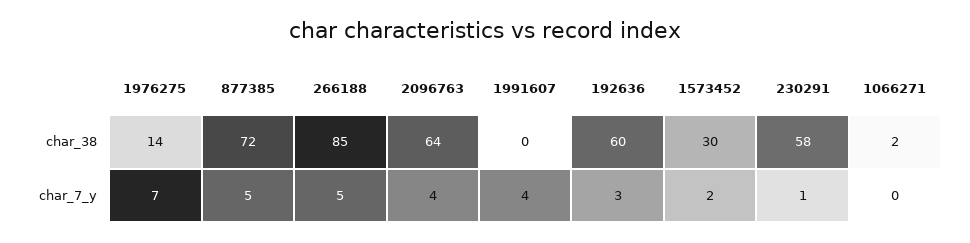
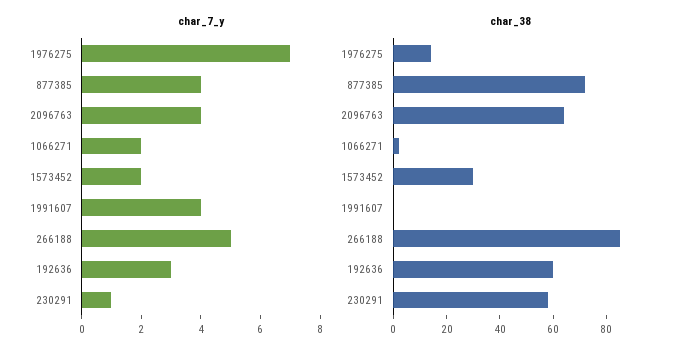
  {
    "char_38": {
      "1976275": 14,
      "877385": 72,
      "266188": 85,
      "2096763": 64,
      "1991607": 0,
      "192636": 60,
      "1573452": 30,
      "230291": 58,
      "1066271": 2
    },
    "char_7_y": {
      "1976275": 7,
-     "877385": 5,
+     "877385": 4,
      "266188": 5,
      "2096763": 4,
      "1991607": 4,
      "192636": 3,
      "1573452": 2,
      "230291": 1,
-     "1066271": 0
+     "1066271": 2
    }
  }

